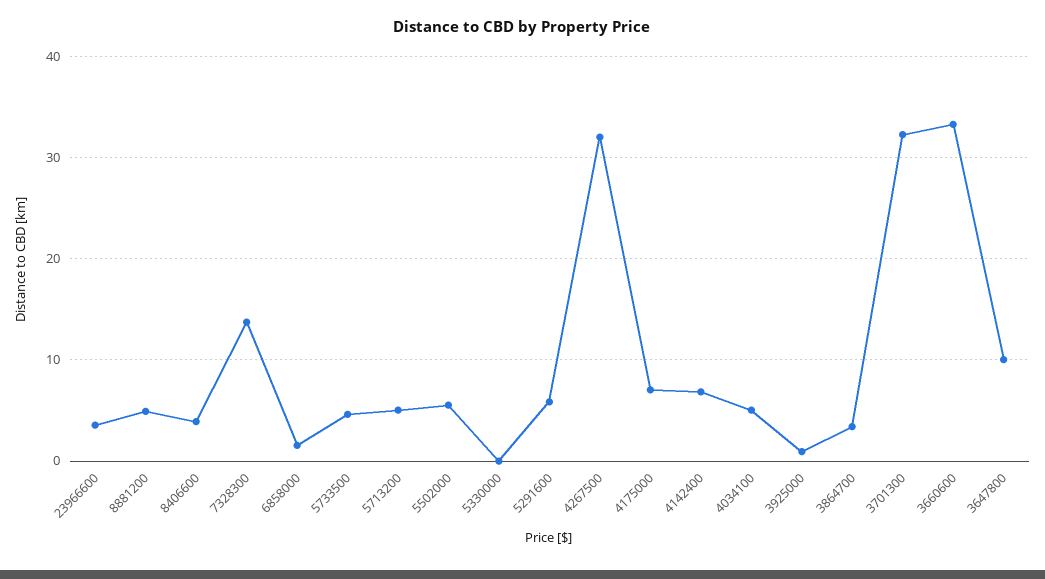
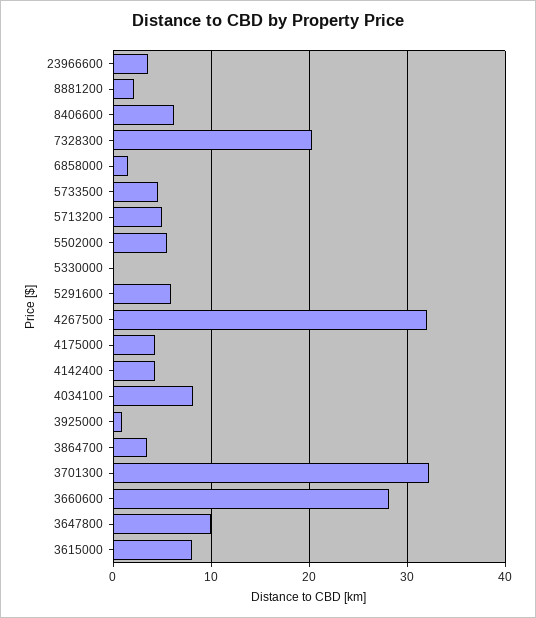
  {
    "23966600": 4,
-   "8881200": 5,
+   "8881200": 2,
-   "8406600": 4,
+   "8406600": 6,
-   "7328300": 14,
+   "7328300": 20,
    "6858000": 2,
    "5733500": 5,
    "5713200": 5,
    "5502000": 6,
    "5330000": 0,
    "5291600": 6,
    "4267500": 32,
-   "4175000": 7,
+   "4175000": 4,
-   "4142400": 7,
+   "4142400": 4,
-   "4034100": 5,
+   "4034100": 8,
    "3925000": 1,
    "3864700": 3,
    "3701300": 32,
-   "3660600": 33,
+   "3660600": 28,
-   "3647800": 10
+   "3647800": 10,
+   "3615000": 8
  }

